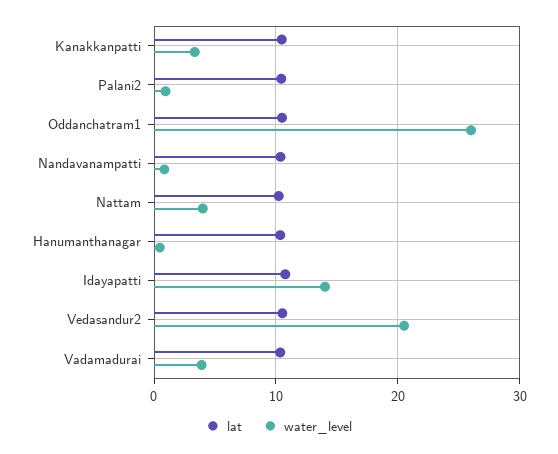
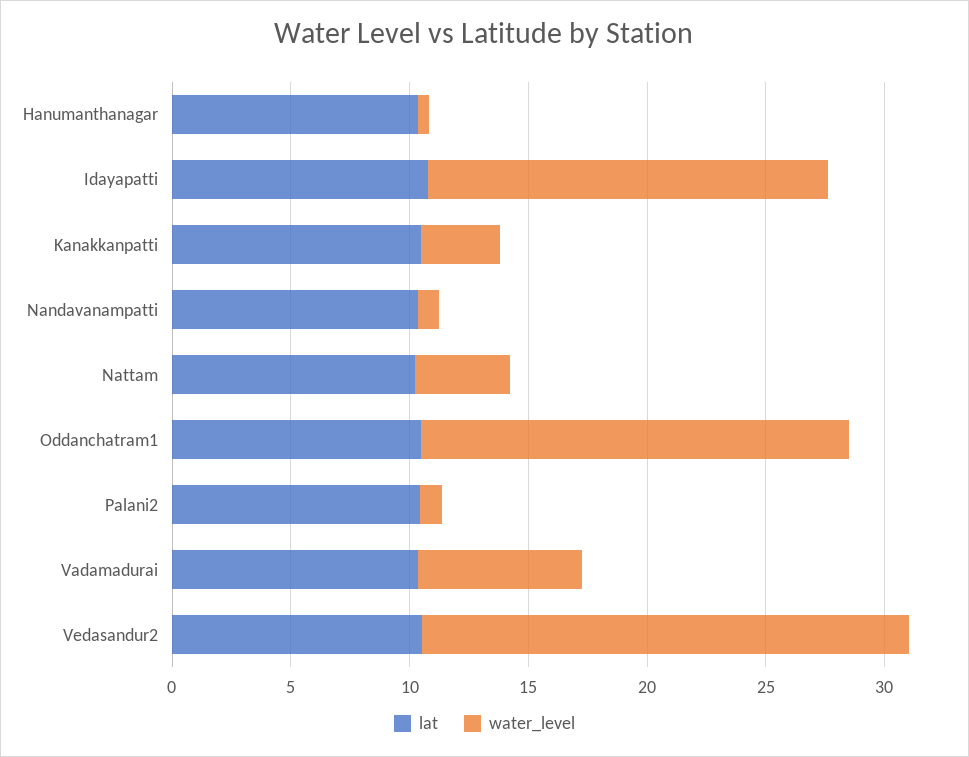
  {
    "lat": {
      "Kanakkanpatti": 10,
      "Palani2": 10,
      "Oddanchatram1": 10,
      "Nandavanampatti": 10,
      "Nattam": 10,
      "Hanumanthanagar": 10,
      "Idayapatti": 11,
      "Vedasandur2": 11,
      "Vadamadurai": 10
    },
    "water_level": {
      "Kanakkanpatti": 3,
      "Palani2": 1,
-     "Oddanchatram1": 26,
+     "Oddanchatram1": 18,
      "Nandavanampatti": 1,
      "Nattam": 4,
      "Hanumanthanagar": 0,
-     "Idayapatti": 14,
+     "Idayapatti": 17,
      "Vedasandur2": 21,
-     "Vadamadurai": 4
+     "Vadamadurai": 7
    }
  }

